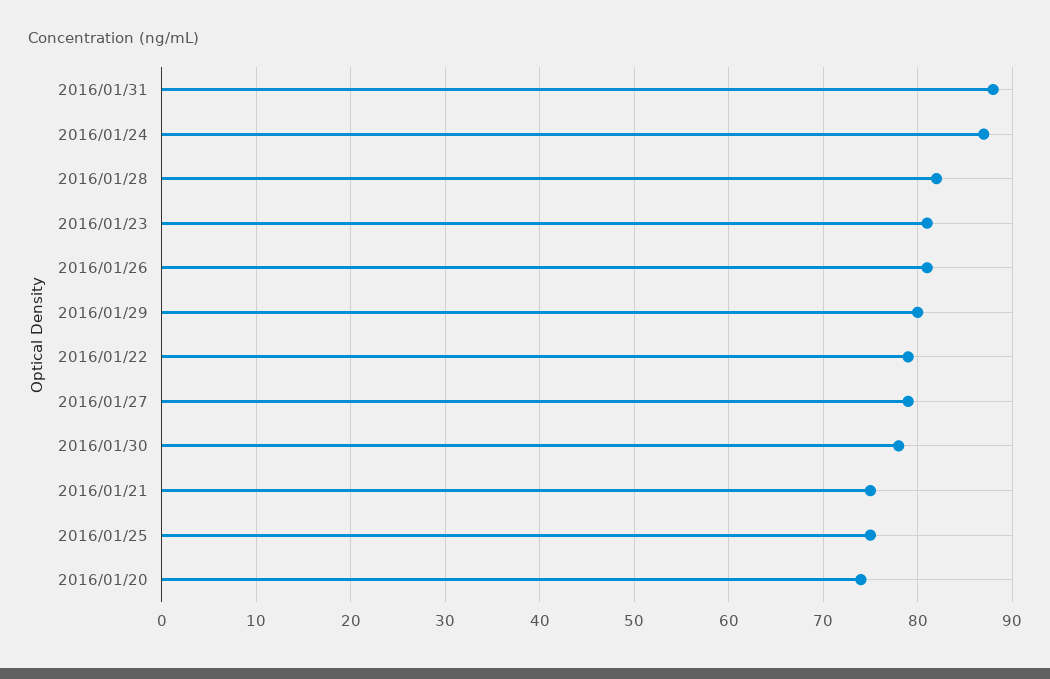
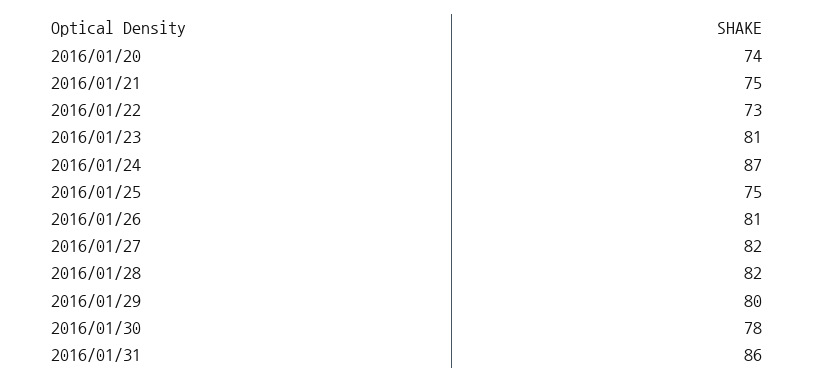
  {
-   "2016/01/31": 88,
+   "2016/01/31": 86,
    "2016/01/24": 87,
    "2016/01/28": 82,
    "2016/01/23": 81,
    "2016/01/26": 81,
    "2016/01/29": 80,
-   "2016/01/22": 79,
+   "2016/01/22": 73,
-   "2016/01/27": 79,
+   "2016/01/27": 82,
    "2016/01/30": 78,
    "2016/01/21": 75,
    "2016/01/25": 75,
    "2016/01/20": 74
  }

